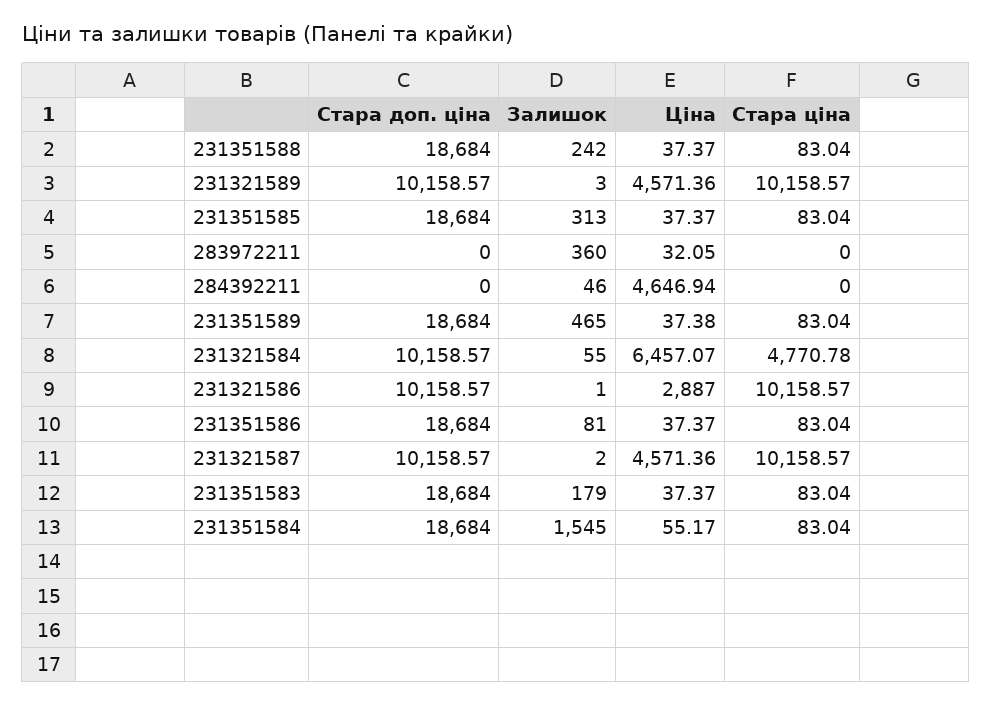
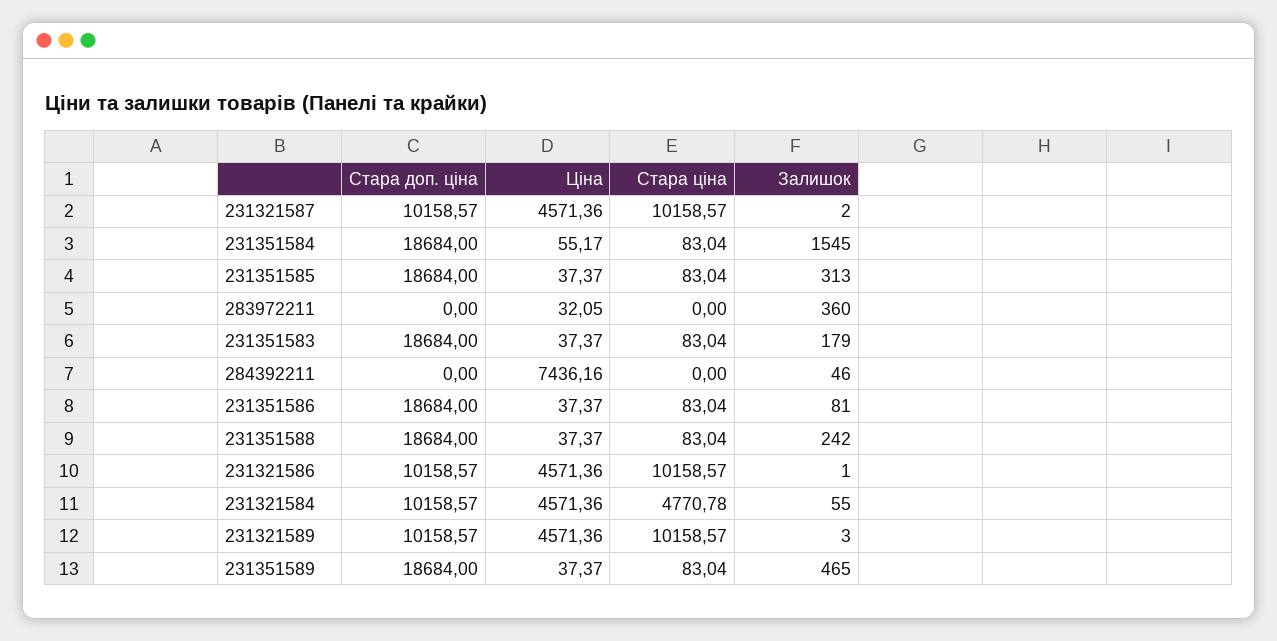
  {
    "Стара доп. ціна": {
      "231351588": 18684,
      "231321589": 10158.57,
      "231351585": 18684,
      "283972211": 0,
      "284392211": 0,
      "231351589": 18684,
      "231321584": 10158.57,
      "231321586": 10158.57,
      "231351586": 18684,
      "231321587": 10158.57,
      "231351583": 18684,
      "231351584": 18684
    },
    "Залишок": {
      "231351588": 242,
      "231321589": 3,
      "231351585": 313,
      "283972211": 360,
      "284392211": 46,
      "231351589": 465,
      "231321584": 55,
      "231321586": 1,
      "231351586": 81,
      "231321587": 2,
      "231351583": 179,
      "231351584": 1545
    },
    "Ціна": {
      "231351588": 37.37,
      "231321589": 4571.36,
      "231351585": 37.37,
      "283972211": 32.05,
-     "284392211": 4646.94,
+     "284392211": 7436.16,
-     "231351589": 37.38,
+     "231351589": 37.37,
-     "231321584": 6457.07,
+     "231321584": 4571.36,
-     "231321586": 2887,
+     "231321586": 4571.36,
      "231351586": 37.37,
      "231321587": 4571.36,
      "231351583": 37.37,
      "231351584": 55.17
    },
    "Стара ціна": {
      "231351588": 83.04,
      "231321589": 10158.57,
      "231351585": 83.04,
      "283972211": 0,
      "284392211": 0,
      "231351589": 83.04,
      "231321584": 4770.78,
      "231321586": 10158.57,
      "231351586": 83.04,
      "231321587": 10158.57,
      "231351583": 83.04,
      "231351584": 83.04
    }
  }

